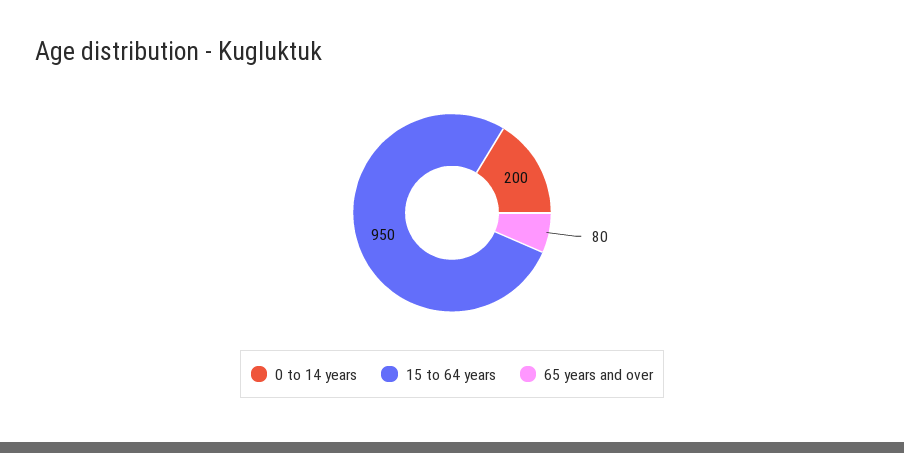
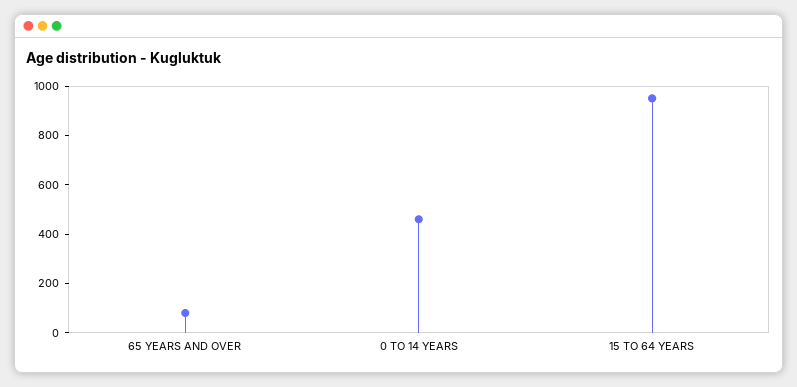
  {
-   "0 to 14 years": 200,
+   "0 to 14 years": 450,
    "15 to 64 years": 950,
    "65 years and over": 80
  }

